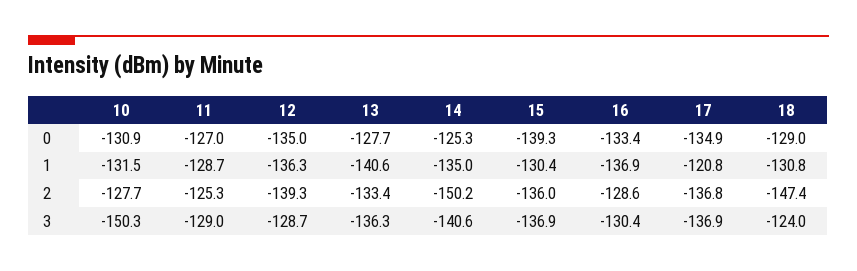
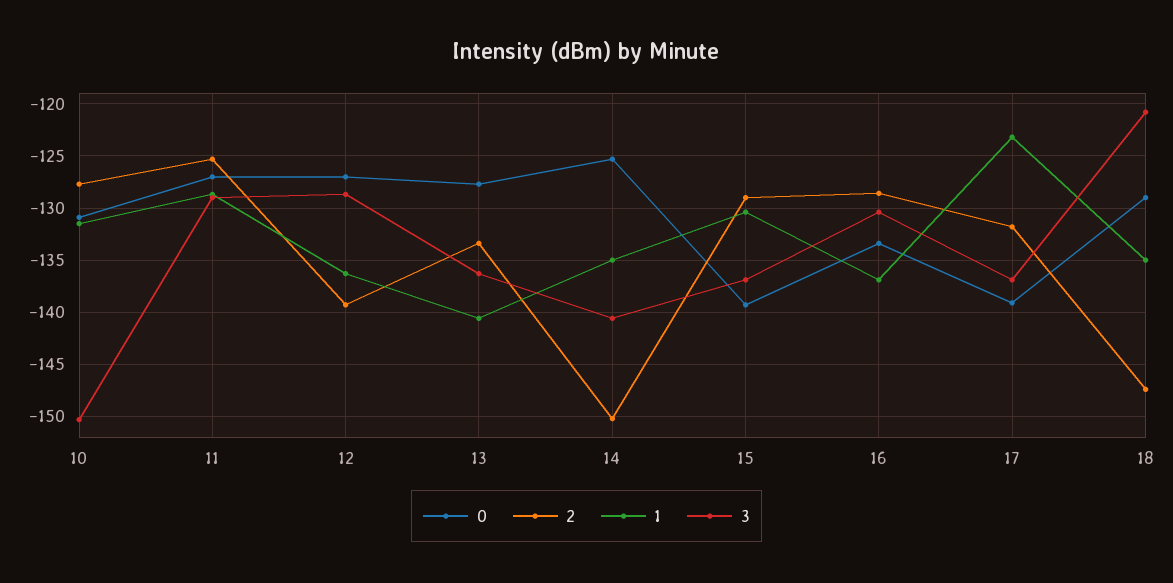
  {
    "0": {
      "10": -130.9,
      "11": -127,
-     "12": -135,
+     "12": -127,
      "13": -127.7,
      "14": -125.3,
      "15": -139.3,
      "16": -133.4,
-     "17": -134.9,
+     "17": -139,
      "18": -129
    },
    "1": {
      "10": -131.5,
      "11": -128.7,
      "12": -136.3,
      "13": -140.6,
      "14": -135,
      "15": -130.4,
      "16": -136.9,
-     "17": -120.8,
+     "17": -123,
-     "18": -130.8
+     "18": -135
    },
    "2": {
      "10": -127.7,
      "11": -125.3,
      "12": -139.3,
      "13": -133.4,
      "14": -150.2,
-     "15": -136,
+     "15": -129,
      "16": -128.6,
-     "17": -136.8,
+     "17": -132,
      "18": -147.4
    },
    "3": {
      "10": -150.3,
      "11": -129,
      "12": -128.7,
      "13": -136.3,
      "14": -140.6,
      "15": -136.9,
      "16": -130.4,
      "17": -136.9,
-     "18": -124
+     "18": -121
    }
  }

